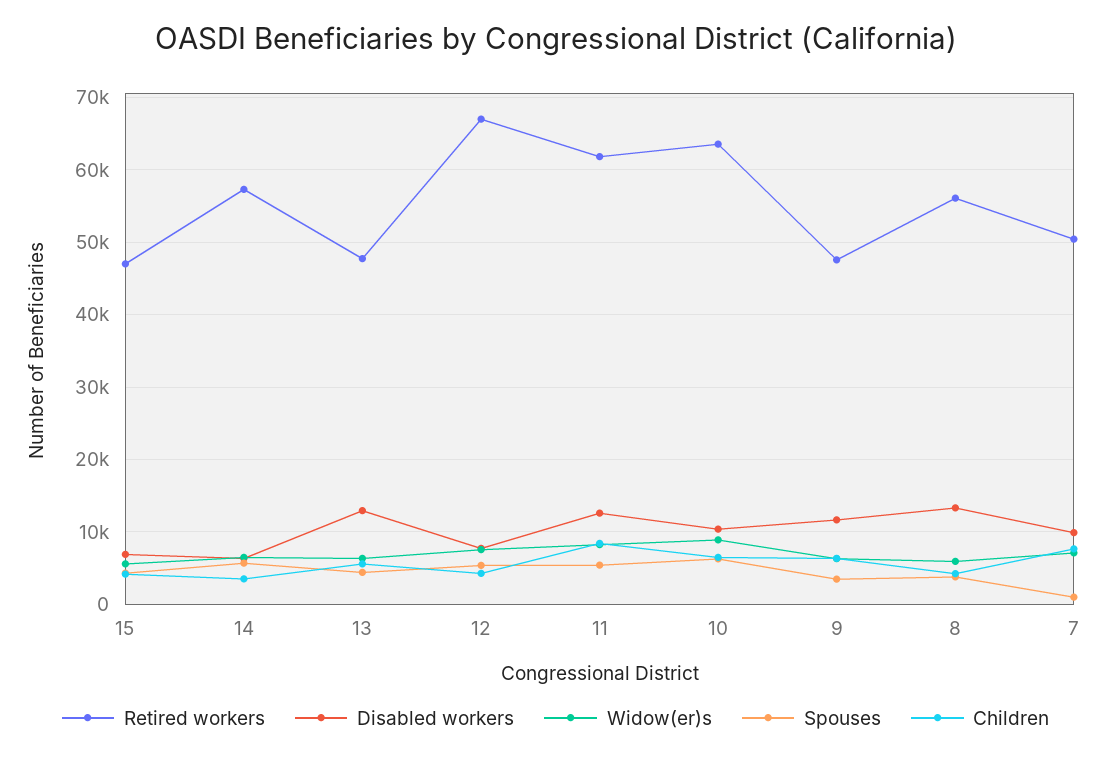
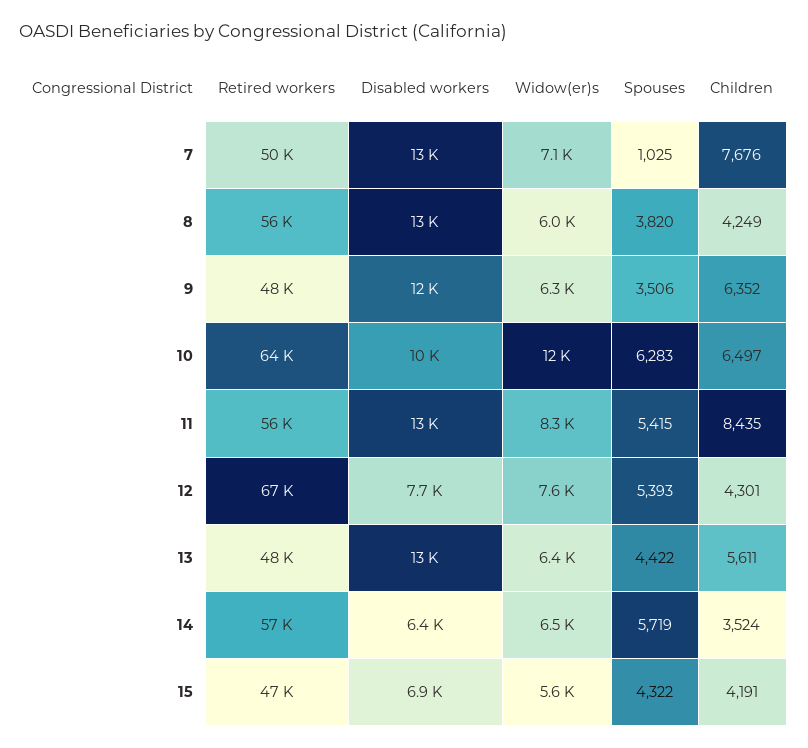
  {
    "Retired workers": {
      "15": 47000,
      "14": 57000,
      "13": 48000,
      "12": 67000,
-     "11": 62000,
+     "11": 56000,
      "10": 64000,
      "9": 48000,
      "8": 56000,
      "7": 50000
    },
    "Disabled workers": {
      "15": 6900,
      "14": 6400,
      "13": 13000,
      "12": 7700,
      "11": 13000,
      "10": 10000,
      "9": 12000,
      "8": 13000,
-     "7": 10000
+     "7": 13000
    },
    "Widow(er)s": {
      "15": 5600,
      "14": 6500,
      "13": 6400,
      "12": 7600,
      "11": 8300,
-     "10": 9000,
+     "10": 12000,
      "9": 6300,
      "8": 6000,
      "7": 7100
    },
    "Spouses": {
      "15": 4322,
      "14": 5719,
      "13": 4422,
      "12": 5393,
      "11": 5415,
      "10": 6283,
      "9": 3506,
      "8": 3820,
      "7": 1025
    },
    "Children": {
      "15": 4191,
      "14": 3524,
      "13": 5611,
      "12": 4301,
      "11": 8435,
      "10": 6497,
      "9": 6352,
      "8": 4249,
      "7": 7676
    }
  }

